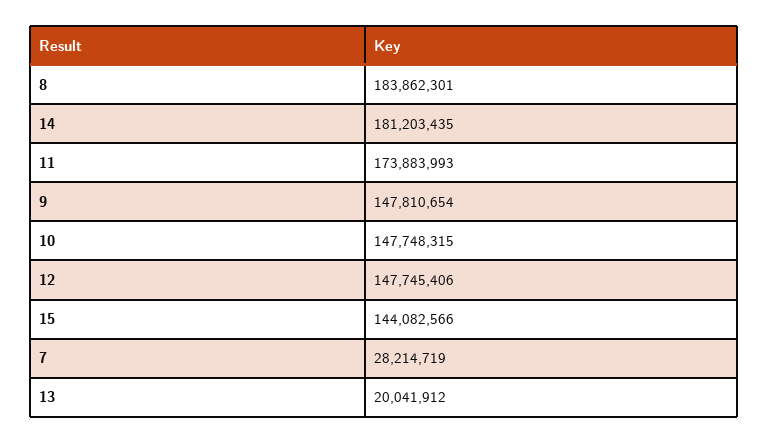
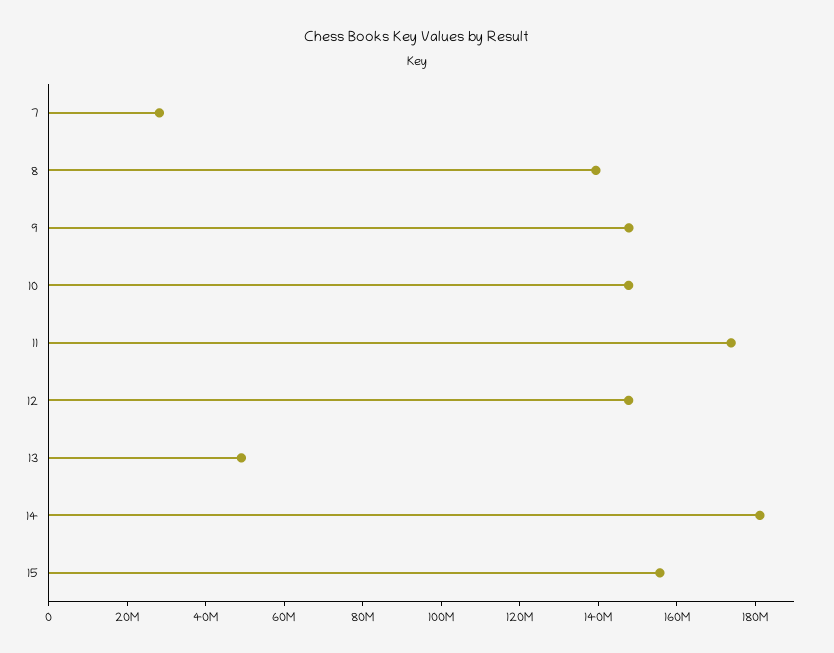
  {
-   "8": 183862301,
+   "8": 140000000,
    "14": 181203435,
    "11": 173883993,
    "9": 147810654,
    "10": 147748315,
    "12": 147745406,
-   "15": 144082566,
+   "15": 155000000,
    "7": 28214719,
-   "13": 20041912
+   "13": 50000000
  }

